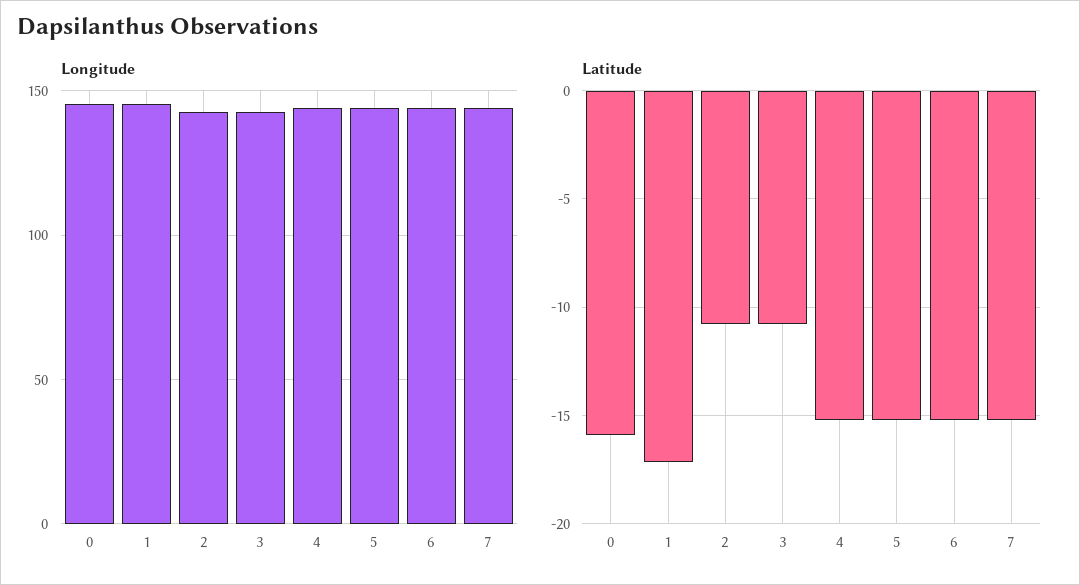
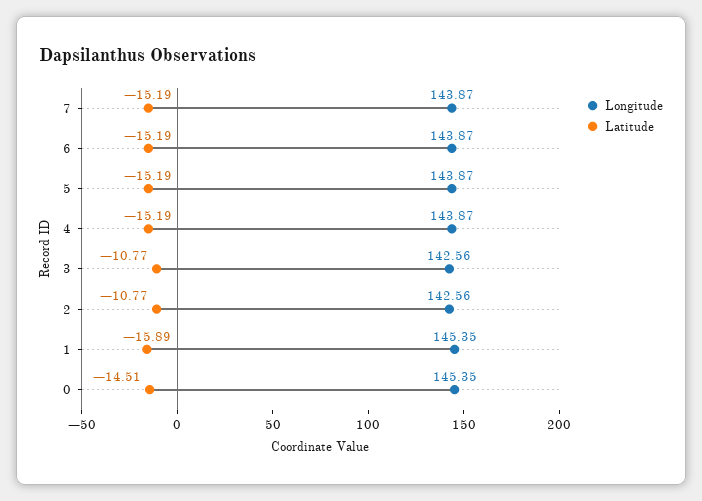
  {
    "Longitude": {
      "0": 145.35,
      "1": 145.35,
      "2": 142.56,
      "3": 142.56,
      "4": 143.87,
      "5": 143.87,
      "6": 143.87,
      "7": 143.87
    },
    "Latitude": {
-     "0": -16,
+     "0": -14.51,
-     "1": -17,
+     "1": -15.89,
      "2": -10.77,
      "3": -10.77,
      "4": -15.19,
      "5": -15.19,
      "6": -15.19,
      "7": -15.19
    }
  }

